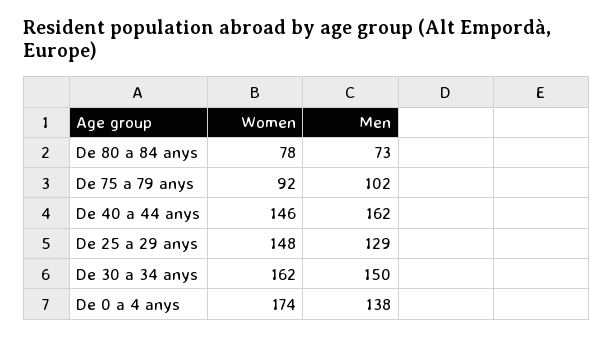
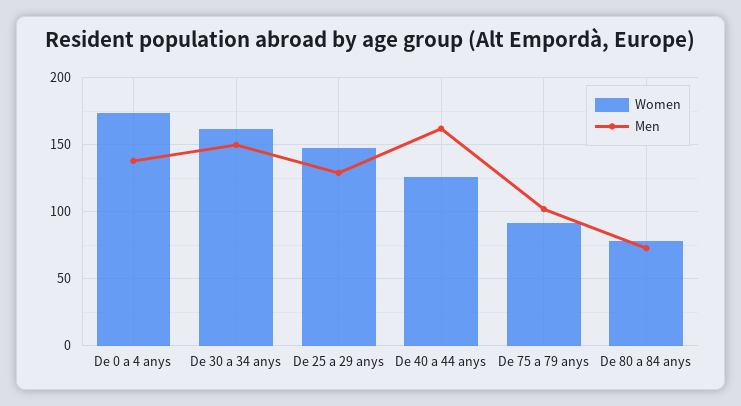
  {
    "Women": {
      "De 80 a 84 anys": 78,
      "De 75 a 79 anys": 92,
-     "De 40 a 44 anys": 146,
+     "De 40 a 44 anys": 125,
      "De 25 a 29 anys": 148,
      "De 30 a 34 anys": 162,
      "De 0 a 4 anys": 174
    },
    "Men": {
      "De 80 a 84 anys": 73,
      "De 75 a 79 anys": 102,
      "De 40 a 44 anys": 162,
      "De 25 a 29 anys": 129,
      "De 30 a 34 anys": 150,
      "De 0 a 4 anys": 138
    }
  }

